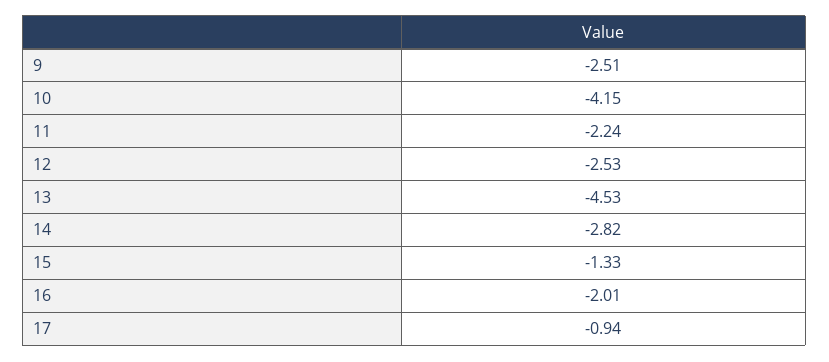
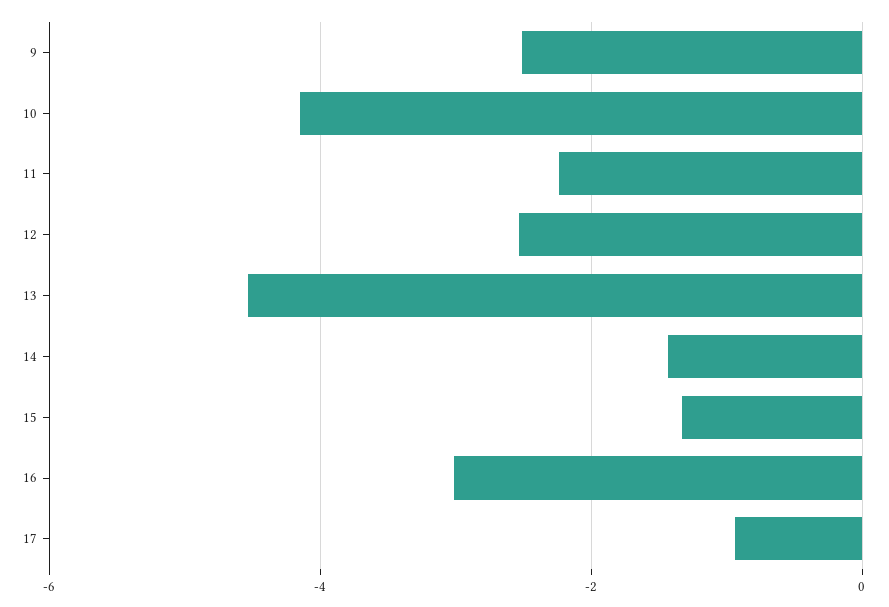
  {
    "9": -2.51,
    "10": -4.15,
    "11": -2.24,
    "12": -2.53,
    "13": -4.53,
-   "14": -2.82,
+   "14": -1.4,
    "15": -1.33,
-   "16": -2.01,
+   "16": -3,
    "17": -0.94
  }

